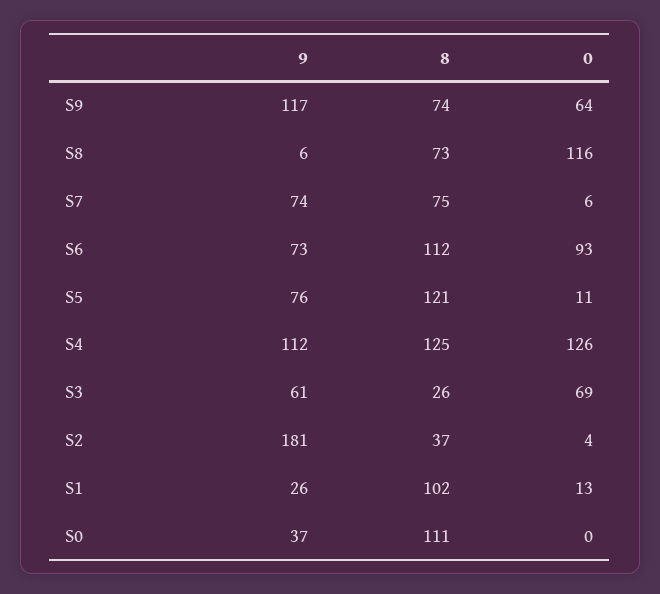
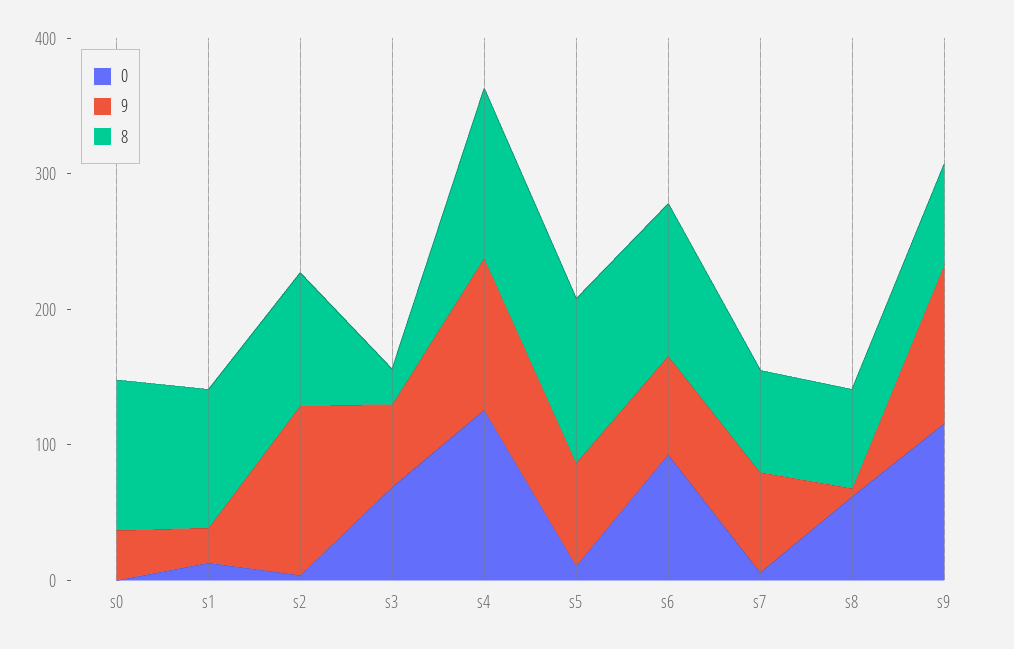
  {
    "9": {
      "S9": 117,
      "S8": 6,
      "S7": 74,
      "S6": 73,
      "S5": 76,
      "S4": 112,
      "S3": 61,
-     "S2": 181,
+     "S2": 120,
      "S1": 26,
      "S0": 37
    },
    "8": {
      "S9": 74,
      "S8": 73,
      "S7": 75,
      "S6": 112,
      "S5": 121,
      "S4": 125,
      "S3": 26,
-     "S2": 37,
+     "S2": 100,
      "S1": 102,
      "S0": 111
    },
    "0": {
-     "S9": 64,
+     "S9": 120,
-     "S8": 116,
+     "S8": 60,
      "S7": 6,
      "S6": 93,
      "S5": 11,
      "S4": 126,
      "S3": 69,
      "S2": 4,
      "S1": 13,
      "S0": 0
    }
  }

